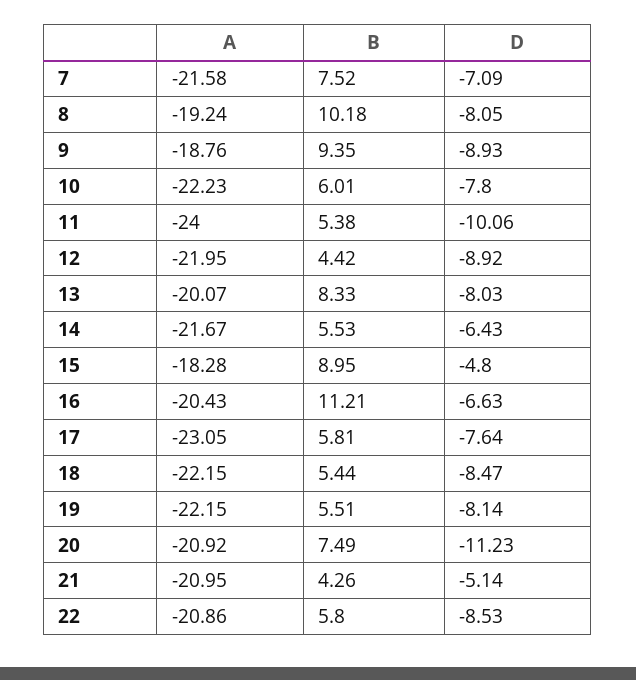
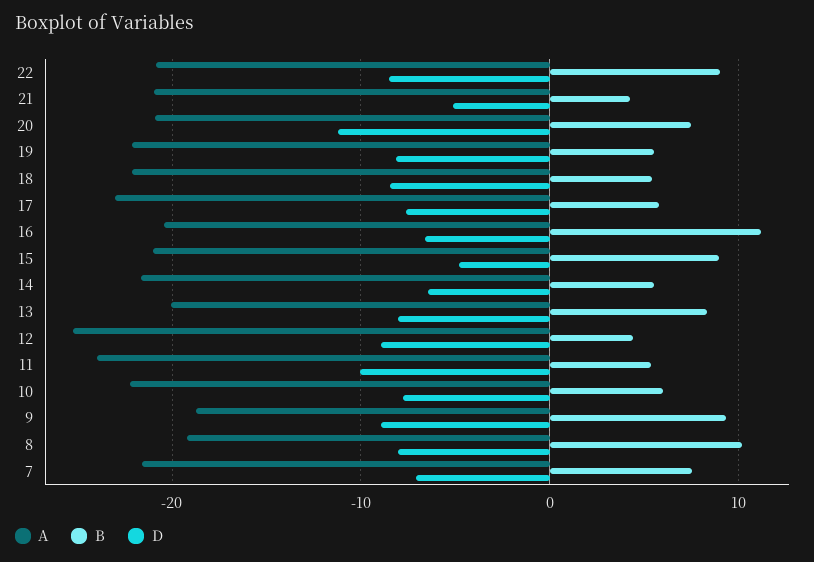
  {
    "A": {
      "7": -21.58,
      "8": -19.24,
      "9": -18.76,
      "10": -22.23,
      "11": -24,
-     "12": -21.95,
+     "12": -25,
      "13": -20.07,
      "14": -21.67,
-     "15": -18.28,
+     "15": -21,
      "16": -20.43,
      "17": -23.05,
      "18": -22.15,
      "19": -22.15,
      "20": -20.92,
      "21": -20.95,
      "22": -20.86
    },
    "B": {
      "7": 7.52,
      "8": 10.18,
      "9": 9.35,
      "10": 6.01,
      "11": 5.38,
      "12": 4.42,
      "13": 8.33,
      "14": 5.53,
      "15": 8.95,
      "16": 11.21,
      "17": 5.81,
      "18": 5.44,
      "19": 5.51,
      "20": 7.49,
      "21": 4.26,
-     "22": 5.8
+     "22": 9
    },
    "D": {
      "7": -7.09,
      "8": -8.05,
      "9": -8.93,
      "10": -7.8,
      "11": -10.06,
      "12": -8.92,
      "13": -8.03,
      "14": -6.43,
      "15": -4.8,
      "16": -6.63,
      "17": -7.64,
      "18": -8.47,
      "19": -8.14,
      "20": -11.23,
      "21": -5.14,
      "22": -8.53
    }
  }

